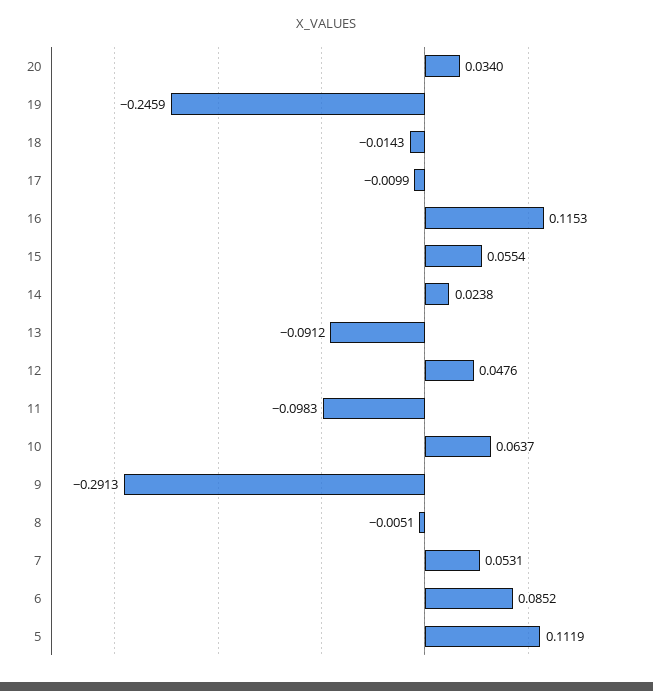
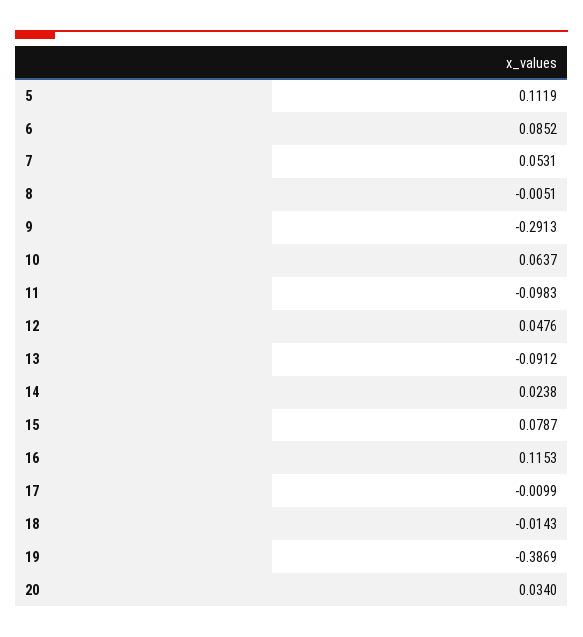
  {
    "20": 0.034,
-   "19": -0.2459,
+   "19": -0.3869,
    "18": -0.0143,
    "17": -0.0099,
    "16": 0.1153,
-   "15": 0.0554,
+   "15": 0.0787,
    "14": 0.0238,
    "13": -0.0912,
    "12": 0.0476,
    "11": -0.0983,
    "10": 0.0637,
    "9": -0.2913,
    "8": -0.0051,
    "7": 0.0531,
    "6": 0.0852,
    "5": 0.1119
  }

